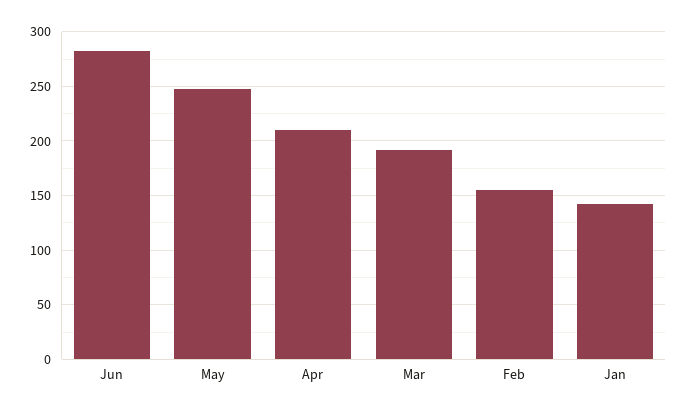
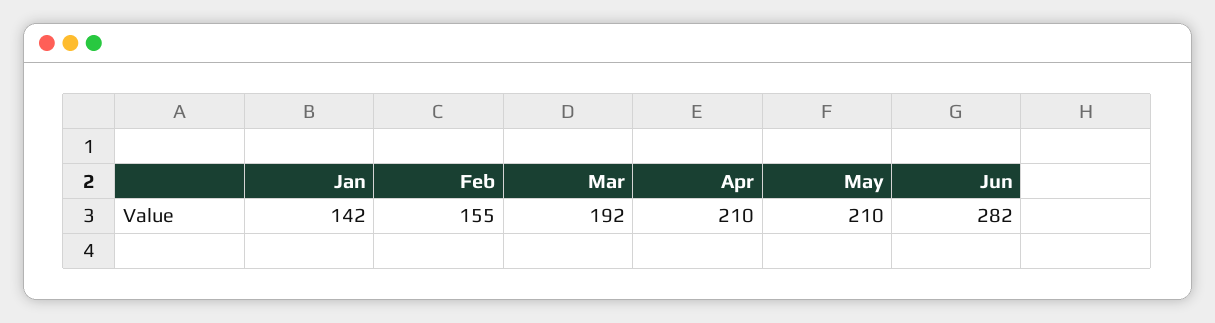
  {
    "Jun": 282,
-   "May": 250,
+   "May": 210,
    "Apr": 210,
    "Mar": 192,
    "Feb": 155,
    "Jan": 142
  }

